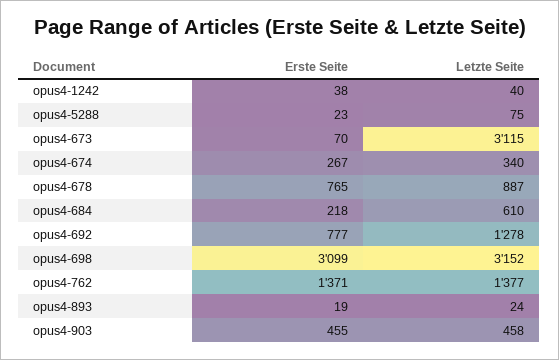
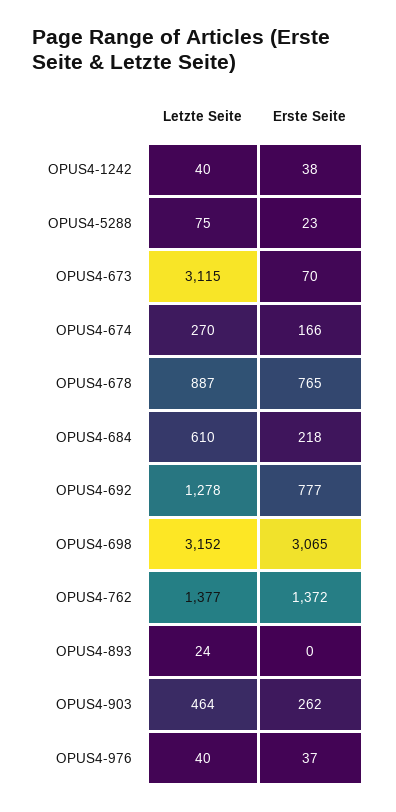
  {
    "Erste Seite": {
      "opus4-1242": 38,
      "opus4-5288": 23,
      "opus4-673": 70,
-     "opus4-674": 267,
+     "opus4-674": 166,
      "opus4-678": 765,
      "opus4-684": 218,
      "opus4-692": 777,
-     "opus4-698": 3099,
+     "opus4-698": 3065,
-     "opus4-762": 1371,
+     "opus4-762": 1372,
-     "opus4-893": 19,
+     "opus4-893": 0,
-     "opus4-903": 455
+     "opus4-903": 262,
+     "OPUS4-976": 37
    },
    "Letzte Seite": {
      "opus4-1242": 40,
      "opus4-5288": 75,
      "opus4-673": 3115,
-     "opus4-674": 340,
+     "opus4-674": 270,
      "opus4-678": 887,
      "opus4-684": 610,
      "opus4-692": 1278,
      "opus4-698": 3152,
      "opus4-762": 1377,
      "opus4-893": 24,
-     "opus4-903": 458
+     "opus4-903": 464,
+     "OPUS4-976": 40
    }
  }

